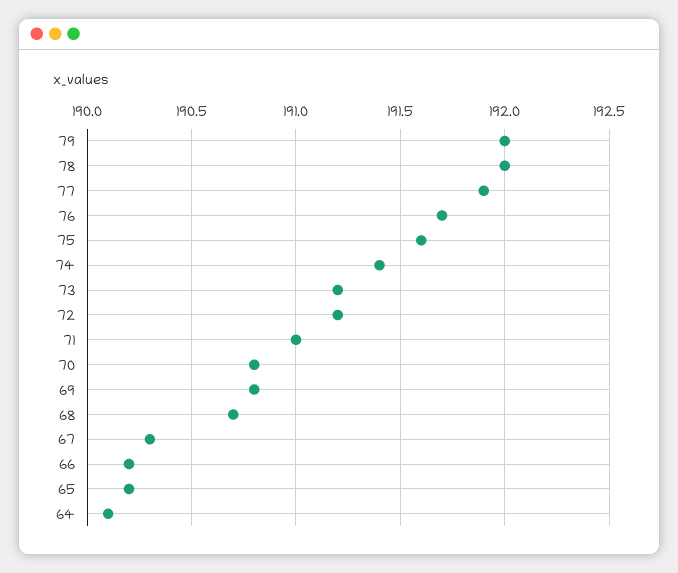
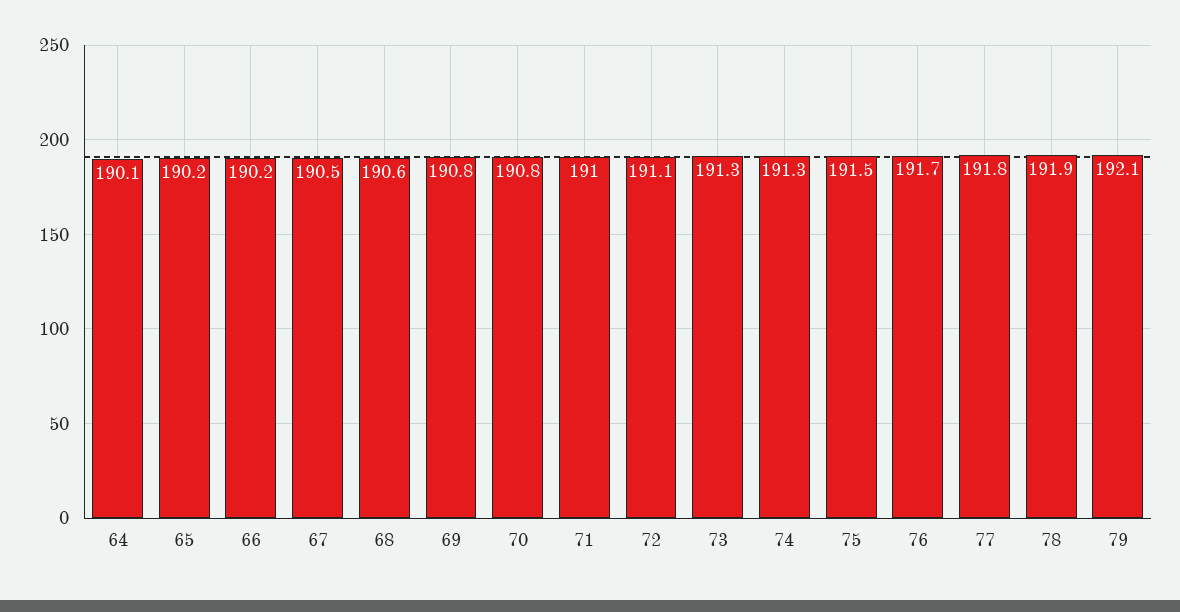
  {
-   "79": 192,
+   "79": 192.1,
-   "78": 192,
+   "78": 191.9,
-   "77": 191.9,
+   "77": 191.8,
    "76": 191.7,
-   "75": 191.6,
+   "75": 191.5,
-   "74": 191.4,
+   "74": 191.3,
-   "73": 191.2,
+   "73": 191.3,
-   "72": 191.2,
+   "72": 191.1,
    "71": 191,
    "70": 190.8,
    "69": 190.8,
-   "68": 190.7,
+   "68": 190.6,
-   "67": 190.3,
+   "67": 190.5,
    "66": 190.2,
    "65": 190.2,
    "64": 190.1
  }

